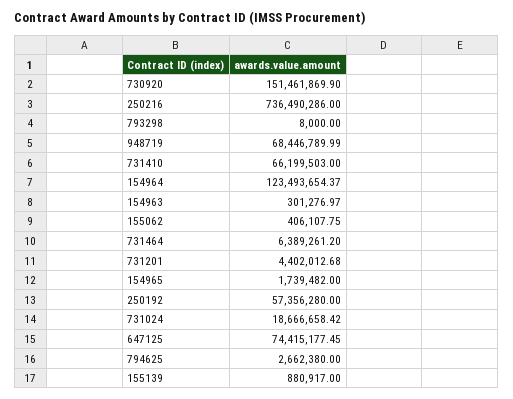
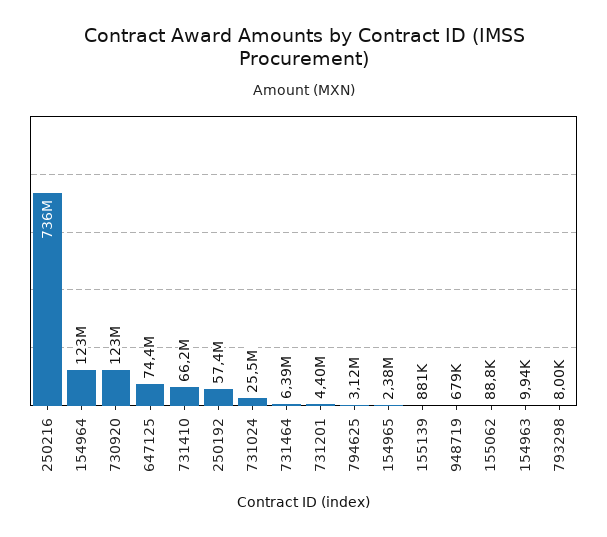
  {
-   "730920": 151461869.9,
+   "730920": 123000000,
    "250216": 736490286,
    "793298": 8000,
-   "948719": 68446789.99,
+   "948719": 679000,
    "731410": 66199503,
    "154964": 123493654.37,
-   "154963": 301276.97,
+   "154963": 9940,
-   "155062": 406107.75,
+   "155062": 88800,
    "731464": 6389261.2,
    "731201": 4402012.68,
-   "154965": 1739482,
+   "154965": 2380000,
    "250192": 57356280,
-   "731024": 18666658.42,
+   "731024": 25500000,
    "647125": 74415177.45,
-   "794625": 2662380,
+   "794625": 3120000,
    "155139": 880917
  }

